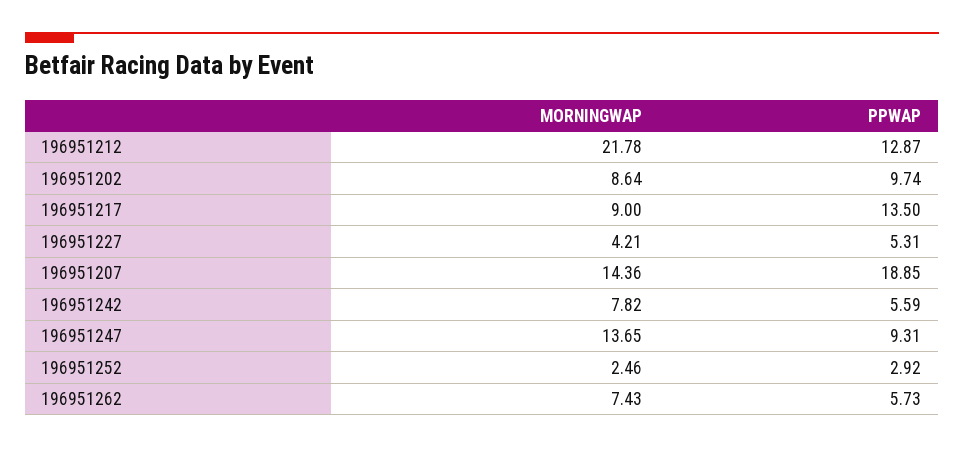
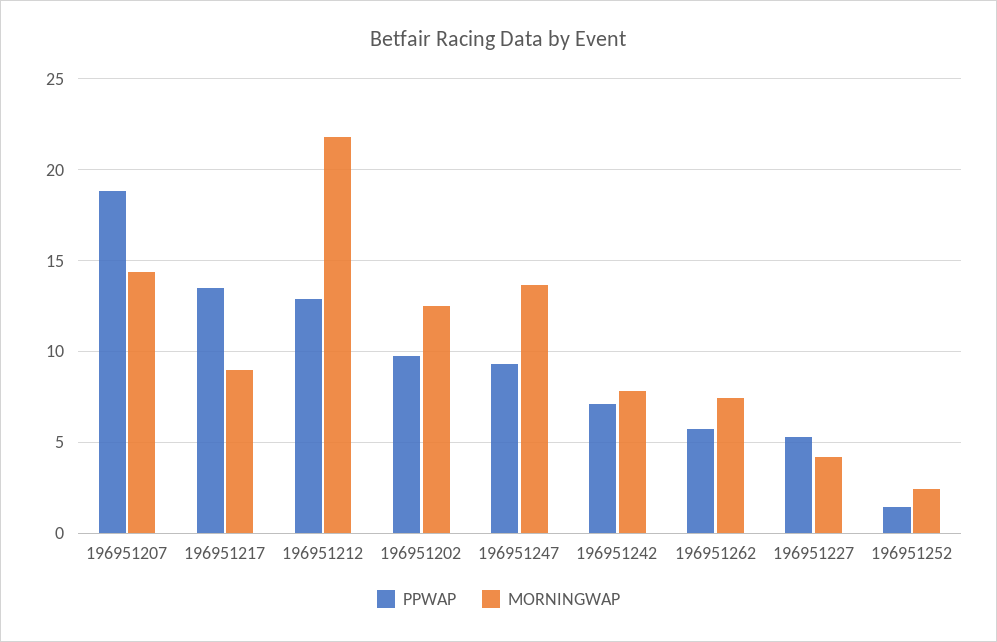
  {
    "MORNINGWAP": {
      "196951212": 21.78,
-     "196951202": 8.64,
+     "196951202": 12.5,
      "196951217": 9,
      "196951227": 4.21,
      "196951207": 14.36,
      "196951242": 7.82,
      "196951247": 13.65,
      "196951252": 2.46,
      "196951262": 7.43
    },
    "PPWAP": {
      "196951212": 12.87,
      "196951202": 9.74,
      "196951217": 13.5,
      "196951227": 5.31,
      "196951207": 18.85,
-     "196951242": 5.59,
+     "196951242": 7,
      "196951247": 9.31,
-     "196951252": 2.92,
+     "196951252": 1.5,
      "196951262": 5.73
    }
  }

